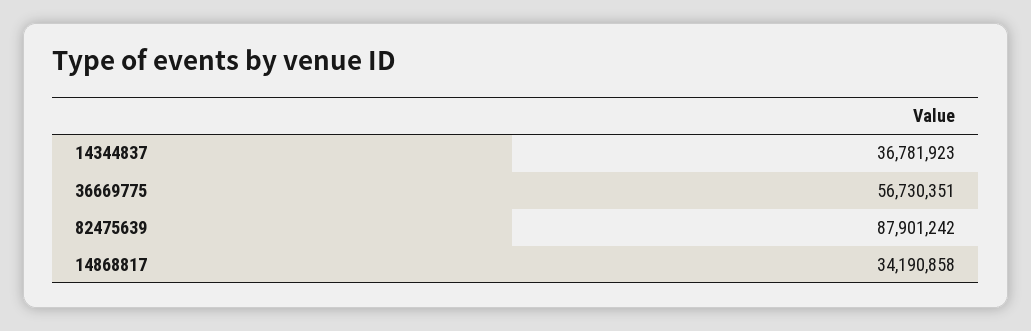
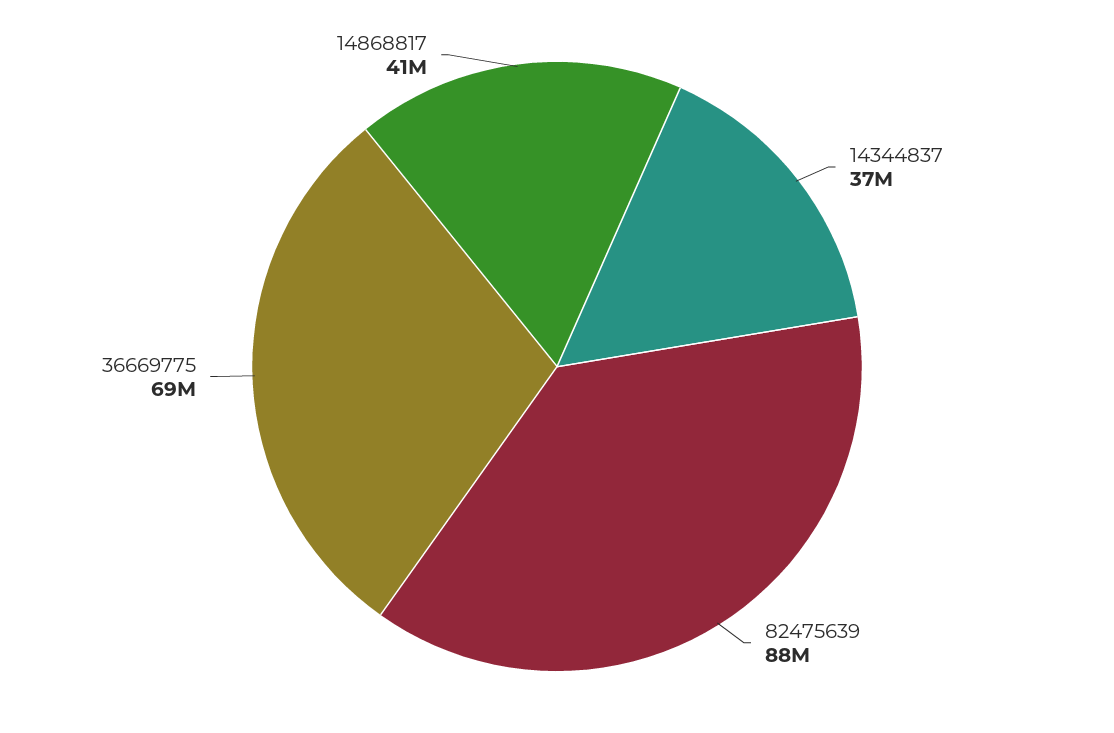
  {
    "14344837": 36781923,
-   "36669775": 56730351,
+   "36669775": 69000000,
    "82475639": 87901242,
-   "14868817": 34190858
+   "14868817": 41000000
  }

